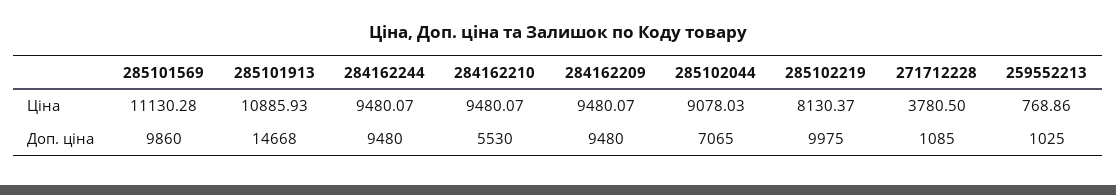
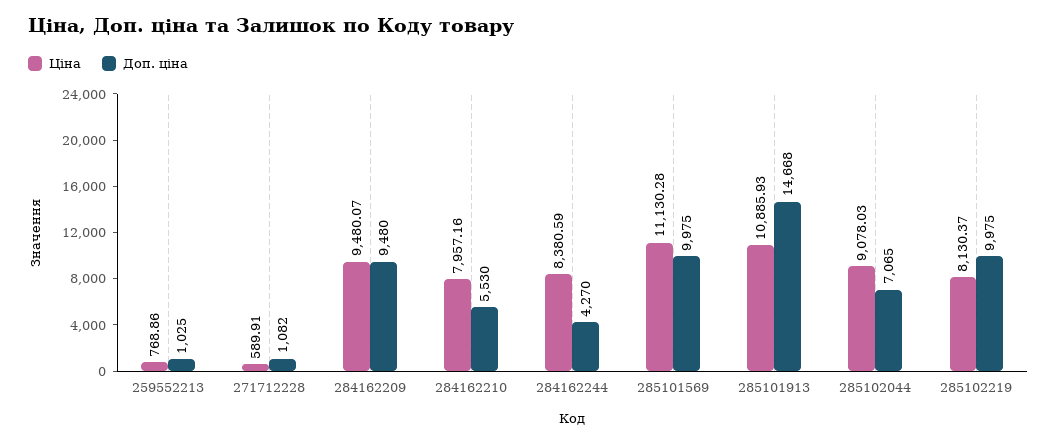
  {
    "Ціна": {
      "285101569": 11130.28,
      "285101913": 10885.93,
-     "284162244": 9480.07,
+     "284162244": 8380.59,
-     "284162210": 9480.07,
+     "284162210": 7957.16,
      "284162209": 9480.07,
      "285102044": 9078.03,
      "285102219": 8130.37,
-     "271712228": 3780.5,
+     "271712228": 589.91,
      "259552213": 768.86
    },
    "Доп. ціна": {
-     "285101569": 9860,
+     "285101569": 9975,
      "285101913": 14668,
-     "284162244": 9480,
+     "284162244": 4270,
      "284162210": 5530,
      "284162209": 9480,
      "285102044": 7065,
      "285102219": 9975,
-     "271712228": 1085,
+     "271712228": 1082,
      "259552213": 1025
    }
  }

